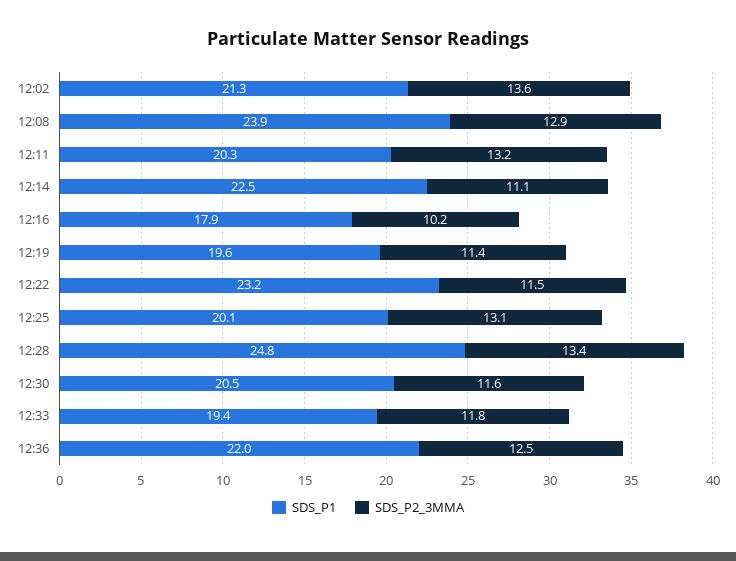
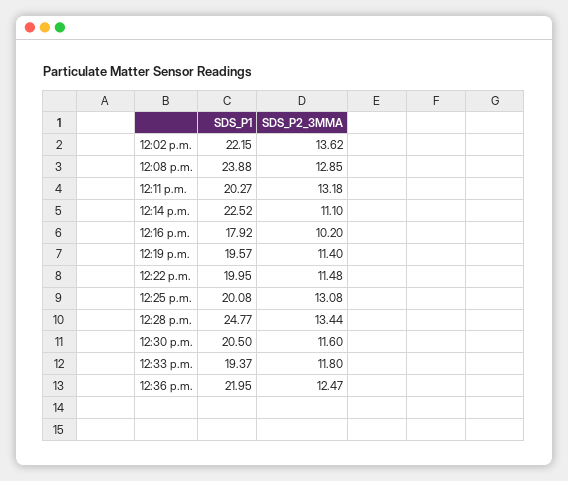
  {
    "SDS_P1": {
-     "12:02": 21.3,
+     "12:02": 22.15,
      "12:08": 23.88,
      "12:11": 20.27,
      "12:14": 22.52,
      "12:16": 17.92,
      "12:19": 19.57,
-     "12:22": 23.2,
+     "12:22": 19.95,
      "12:25": 20.08,
      "12:28": 24.77,
      "12:30": 20.5,
      "12:33": 19.37,
      "12:36": 21.95
    },
    "SDS_P2_3MMA": {
      "12:02": 13.62,
      "12:08": 12.85,
      "12:11": 13.18,
      "12:14": 11.1,
      "12:16": 10.2,
      "12:19": 11.4,
      "12:22": 11.48,
      "12:25": 13.08,
      "12:28": 13.44,
      "12:30": 11.6,
      "12:33": 11.8,
      "12:36": 12.47
    }
  }

